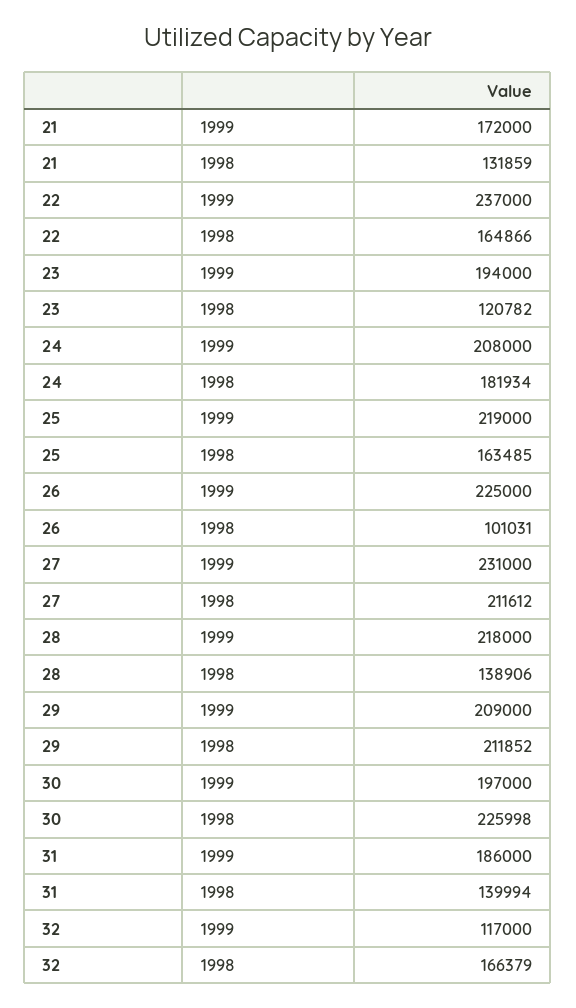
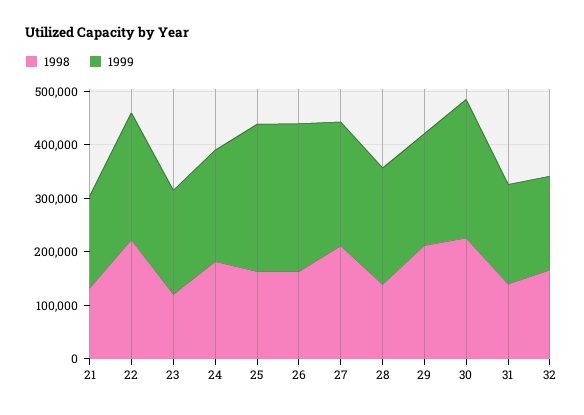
  {
    "1999": {
      "21": 172000,
      "22": 237000,
      "23": 194000,
      "24": 208000,
-     "25": 219000,
+     "25": 280000,
-     "26": 225000,
+     "26": 280000,
      "27": 231000,
      "28": 218000,
      "29": 209000,
-     "30": 197000,
+     "30": 260000,
      "31": 186000,
-     "32": 117000
+     "32": 180000
    },
    "1998": {
      "21": 131859,
-     "22": 164866,
+     "22": 220000,
      "23": 120782,
      "24": 181934,
      "25": 163485,
-     "26": 101031,
+     "26": 160000,
      "27": 211612,
      "28": 138906,
      "29": 211852,
      "30": 225998,
      "31": 139994,
      "32": 166379
    }
  }

